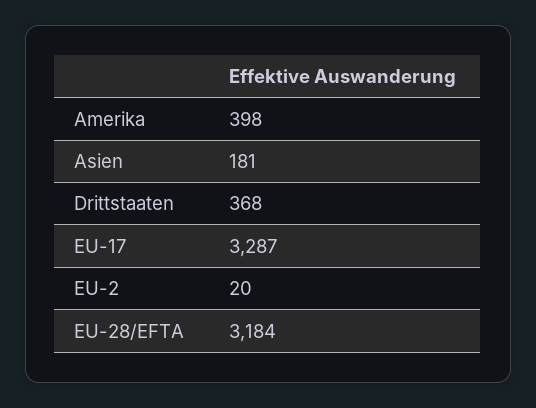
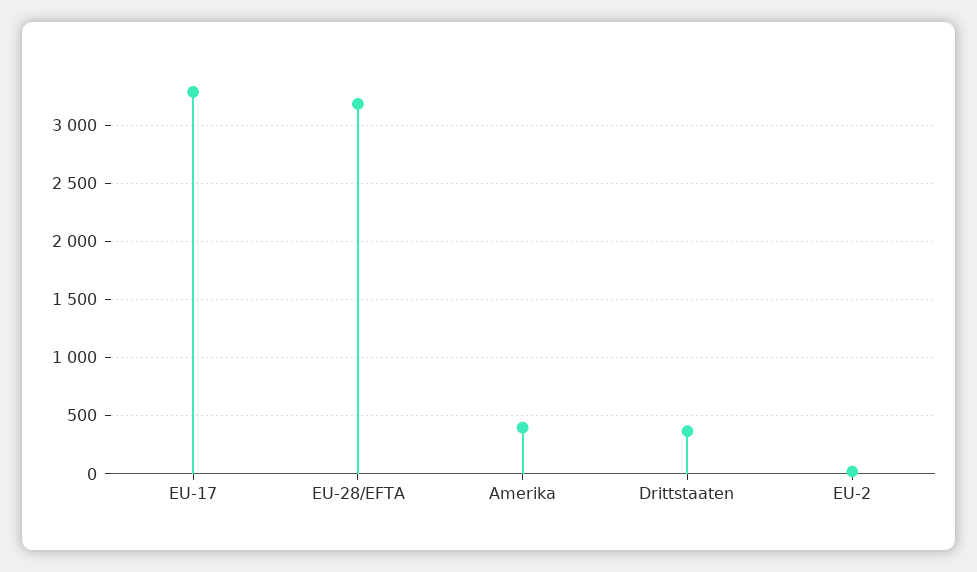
  {
    "Amerika": 398,
-   "Asien": 181,
    "Drittstaaten": 368,
    "EU-17": 3287,
    "EU-2": 20,
    "EU-28/EFTA": 3184
  }

